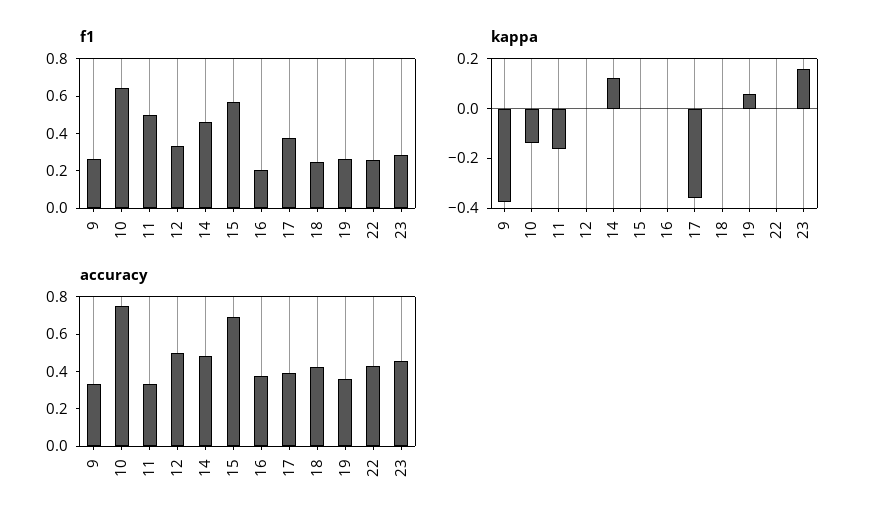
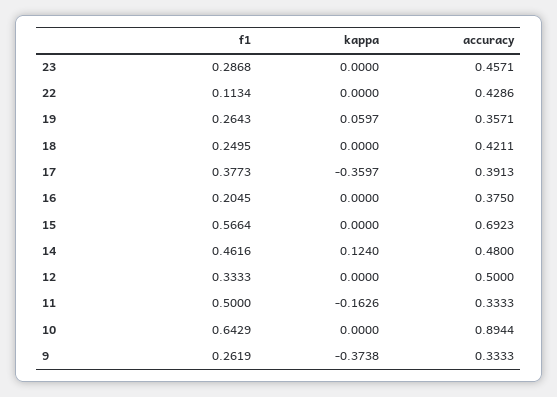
  {
    "f1": {
      "9": 0.2619,
      "10": 0.6429,
      "11": 0.5,
      "12": 0.3333,
      "14": 0.4616,
      "15": 0.5664,
      "16": 0.2045,
      "17": 0.3773,
      "18": 0.2495,
      "19": 0.2643,
-     "22": 0.25,
+     "22": 0.1134,
      "23": 0.2868
    },
    "kappa": {
      "9": -0.3738,
-     "10": -0.15,
+     "10": 0,
      "11": -0.1626,
      "12": 0,
      "14": 0.124,
      "15": 0,
      "16": 0,
      "17": -0.3597,
      "18": 0,
      "19": 0.0597,
      "22": 0,
-     "23": 0.15
+     "23": 0
    },
    "accuracy": {
      "9": 0.3333,
-     "10": 0.75,
+     "10": 0.8944,
      "11": 0.3333,
      "12": 0.5,
      "14": 0.48,
      "15": 0.6923,
      "16": 0.375,
      "17": 0.3913,
      "18": 0.4211,
      "19": 0.3571,
      "22": 0.4286,
      "23": 0.4571
    }
  }

